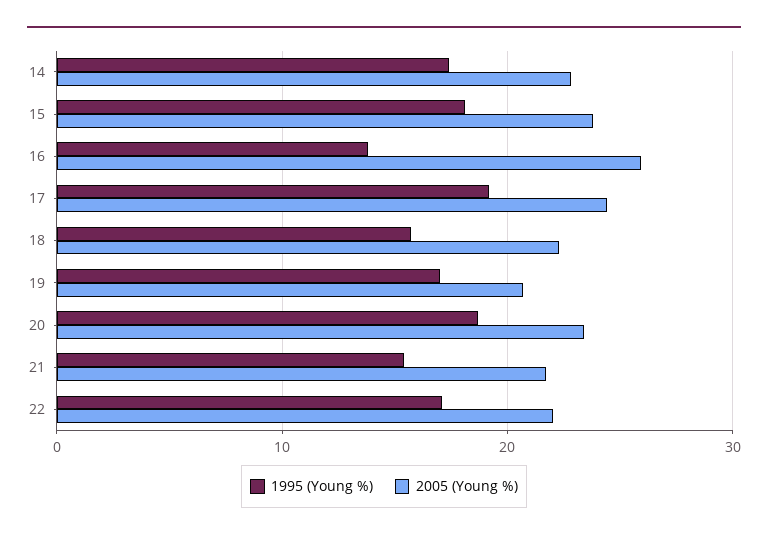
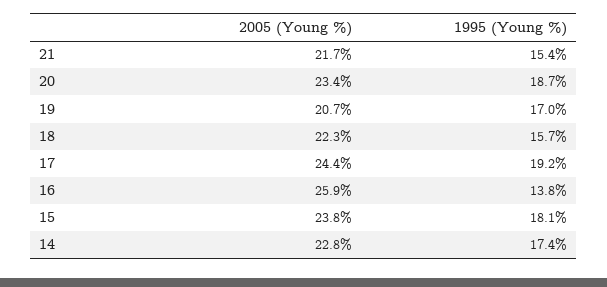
  {
    "1995 (Young %)": {
      "14": 17.4,
      "15": 18.1,
      "16": 13.8,
      "17": 19.2,
      "18": 15.7,
      "19": 17,
      "20": 18.7,
-     "21": 15.4,
+     "21": 15.4
-     "22": 17
    },
    "2005 (Young %)": {
      "14": 22.8,
      "15": 23.8,
      "16": 25.9,
      "17": 24.4,
      "18": 22.3,
      "19": 20.7,
      "20": 23.4,
-     "21": 21.7,
+     "21": 21.7
-     "22": 22
    }
  }

